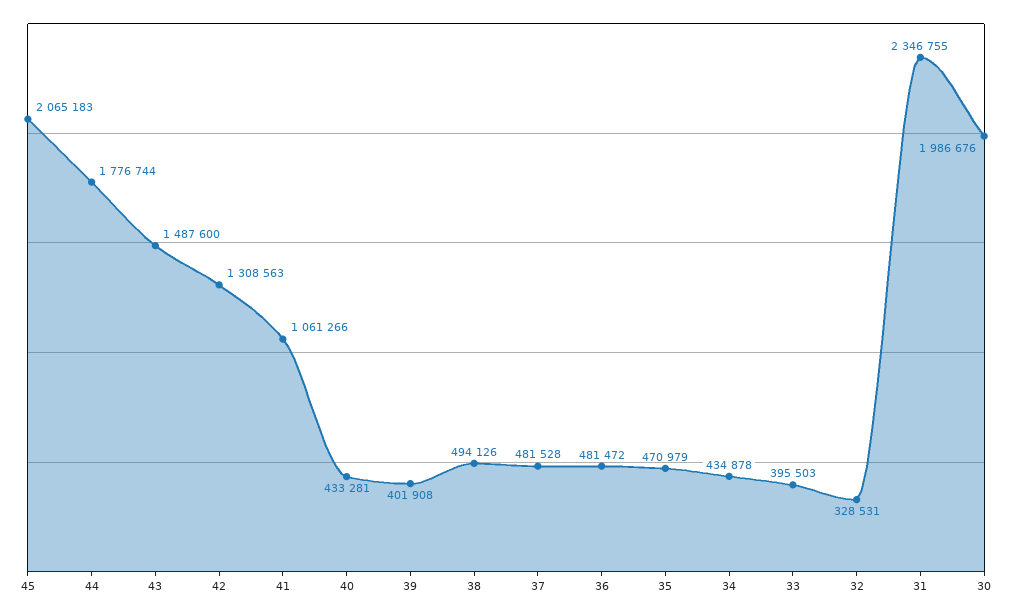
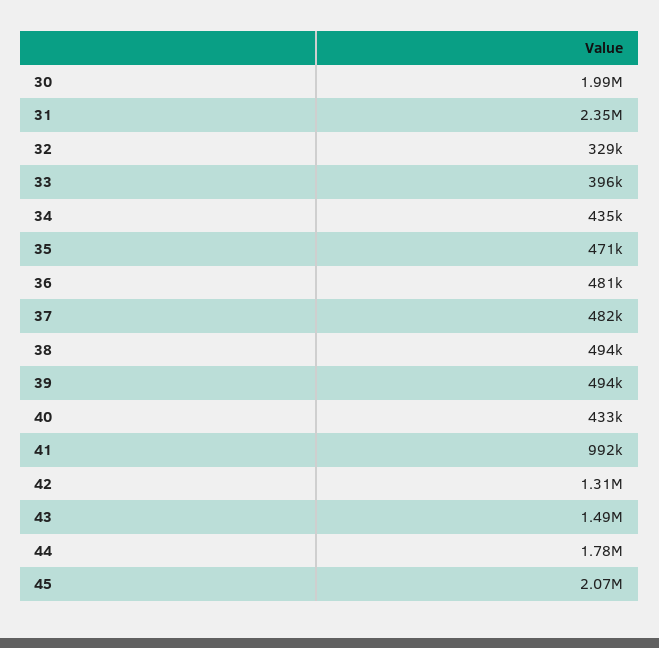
  {
    "45": 2065183,
    "44": 1776744,
    "43": 1487600,
    "42": 1308563,
-   "41": 1061266,
+   "41": 992000,
    "40": 433281,
-   "39": 401908,
+   "39": 494000,
    "38": 494126,
    "37": 481528,
    "36": 481472,
    "35": 470979,
    "34": 434878,
    "33": 395503,
    "32": 328531,
    "31": 2346755,
    "30": 1986676
  }

